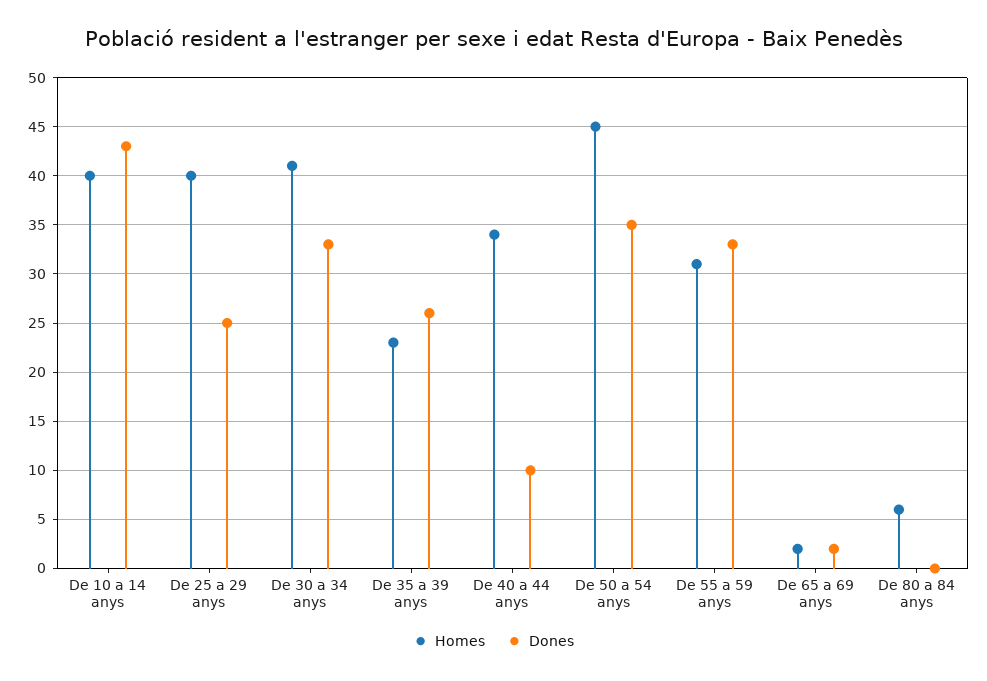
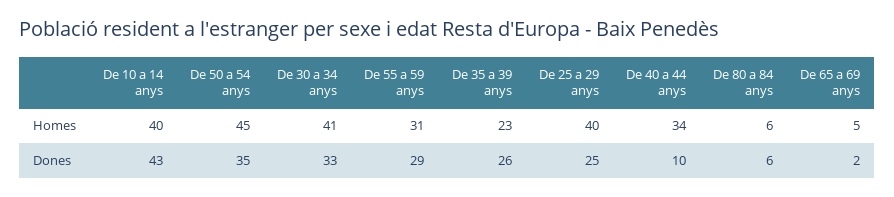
  {
    "Homes": {
      "De 10 a 14 anys": 40,
      "De 25 a 29 anys": 40,
      "De 30 a 34 anys": 41,
      "De 35 a 39 anys": 23,
      "De 40 a 44 anys": 34,
      "De 50 a 54 anys": 45,
      "De 55 a 59 anys": 31,
-     "De 65 a 69 anys": 2,
+     "De 65 a 69 anys": 5,
      "De 80 a 84 anys": 6
    },
    "Dones": {
      "De 10 a 14 anys": 43,
      "De 25 a 29 anys": 25,
      "De 30 a 34 anys": 33,
      "De 35 a 39 anys": 26,
      "De 40 a 44 anys": 10,
      "De 50 a 54 anys": 35,
-     "De 55 a 59 anys": 33,
+     "De 55 a 59 anys": 29,
      "De 65 a 69 anys": 2,
-     "De 80 a 84 anys": 0
+     "De 80 a 84 anys": 6
    }
  }

